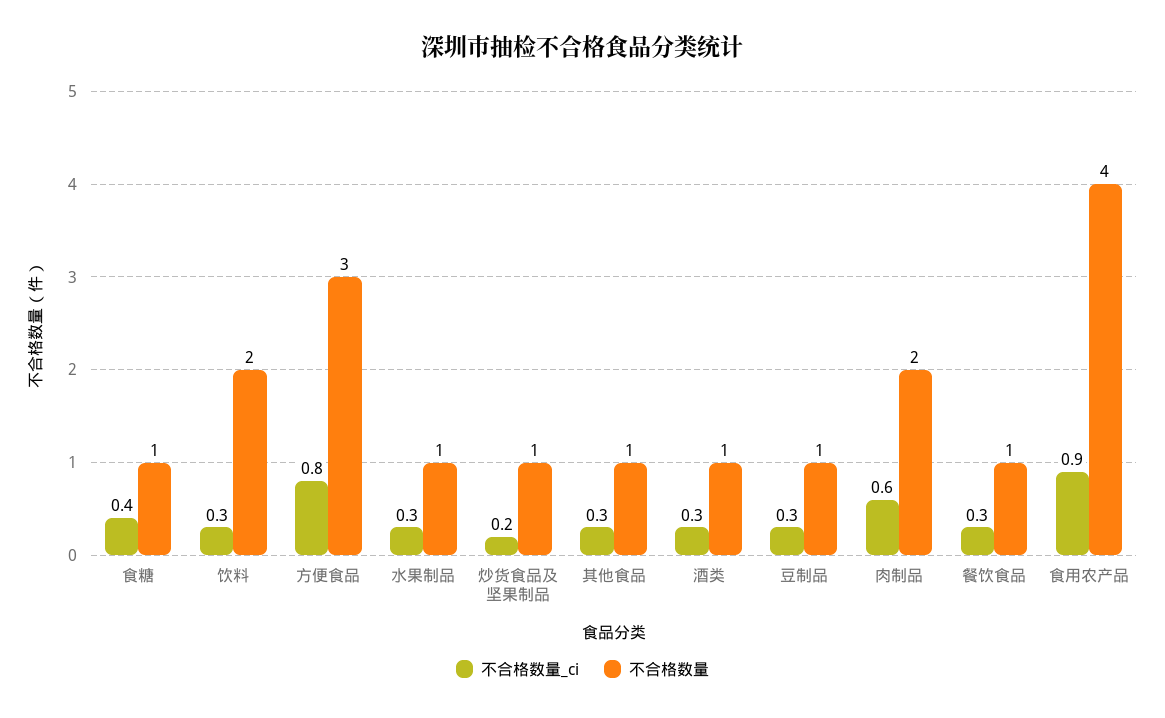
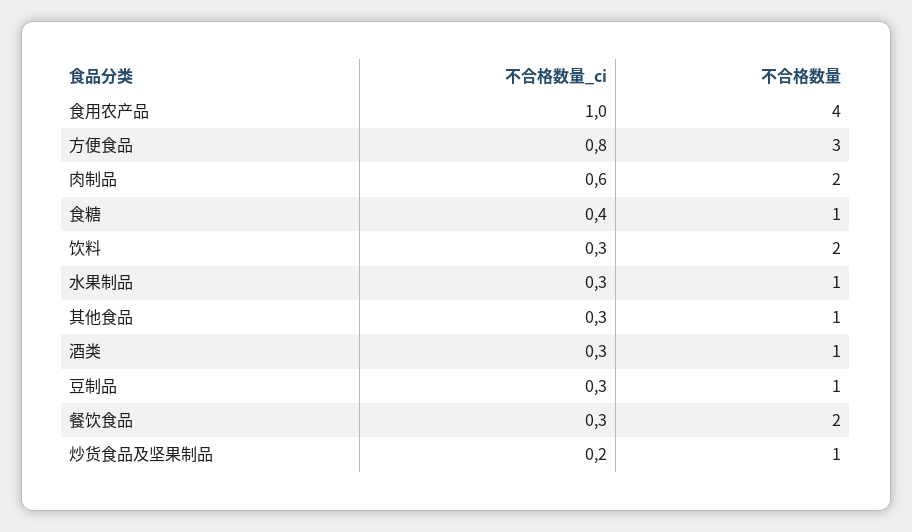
  {
    "不合格数量_ci": {
      "食糖": 0.4,
      "饮料": 0.3,
      "方便食品": 0.8,
      "水果制品": 0.3,
      "炒货食品及坚果制品": 0.2,
      "其他食品": 0.3,
      "酒类": 0.3,
      "豆制品": 0.3,
      "肉制品": 0.6,
      "餐饮食品": 0.3,
-     "食用农产品": 0.9
+     "食用农产品": 1
    },
    "不合格数量": {
      "食糖": 1,
      "饮料": 2,
      "方便食品": 3,
      "水果制品": 1,
      "炒货食品及坚果制品": 1,
      "其他食品": 1,
      "酒类": 1,
      "豆制品": 1,
      "肉制品": 2,
-     "餐饮食品": 1,
+     "餐饮食品": 2,
      "食用农产品": 4
    }
  }

